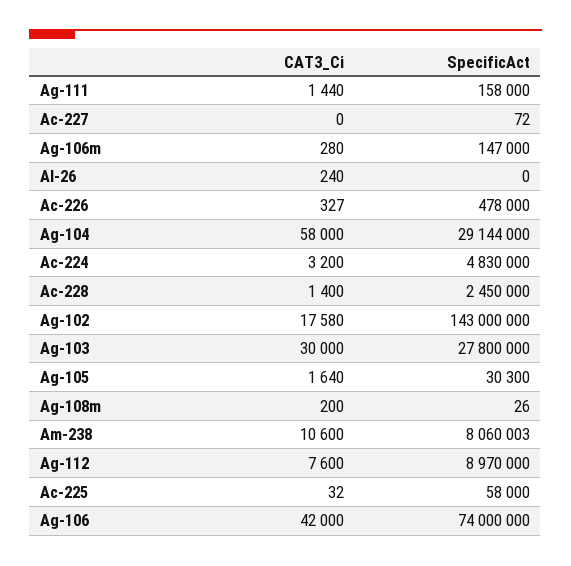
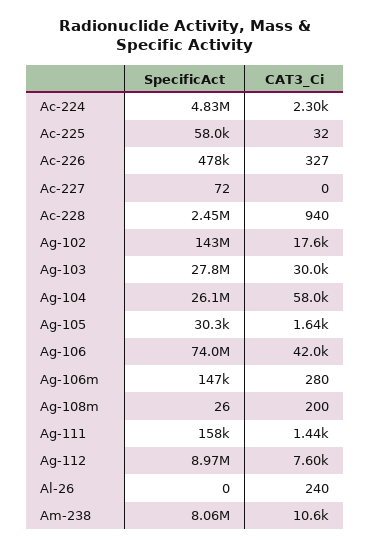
  {
    "CAT3_Ci": {
      "Ag-111": 1440,
      "Ac-227": 0,
      "Ag-106m": 280,
      "Al-26": 240,
      "Ac-226": 327,
      "Ag-104": 58000,
-     "Ac-224": 3200,
+     "Ac-224": 2300,
-     "Ac-228": 1400,
+     "Ac-228": 940,
      "Ag-102": 17580,
      "Ag-103": 30000,
      "Ag-105": 1640,
      "Ag-108m": 200,
      "Am-238": 10600,
      "Ag-112": 7600,
      "Ac-225": 32,
      "Ag-106": 42000
    },
    "SpecificAct": {
      "Ag-111": 158000,
      "Ac-227": 72,
      "Ag-106m": 147000,
      "Al-26": 0,
      "Ac-226": 478000,
-     "Ag-104": 29144000,
+     "Ag-104": 26100000,
      "Ac-224": 4830000,
      "Ac-228": 2450000,
      "Ag-102": 143000000,
      "Ag-103": 27800000,
      "Ag-105": 30300,
      "Ag-108m": 26,
      "Am-238": 8060003,
      "Ag-112": 8970000,
      "Ac-225": 58000,
      "Ag-106": 74000000
    }
  }

